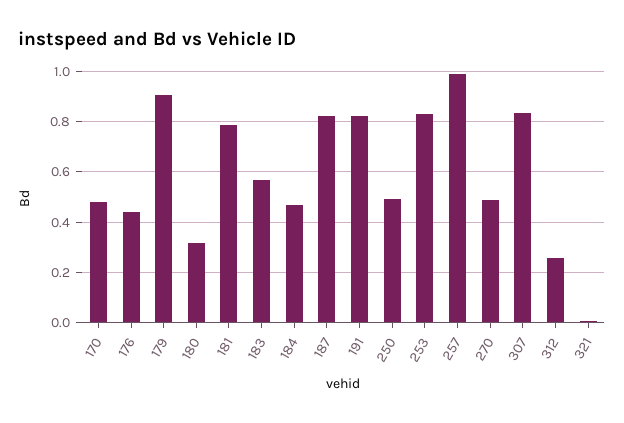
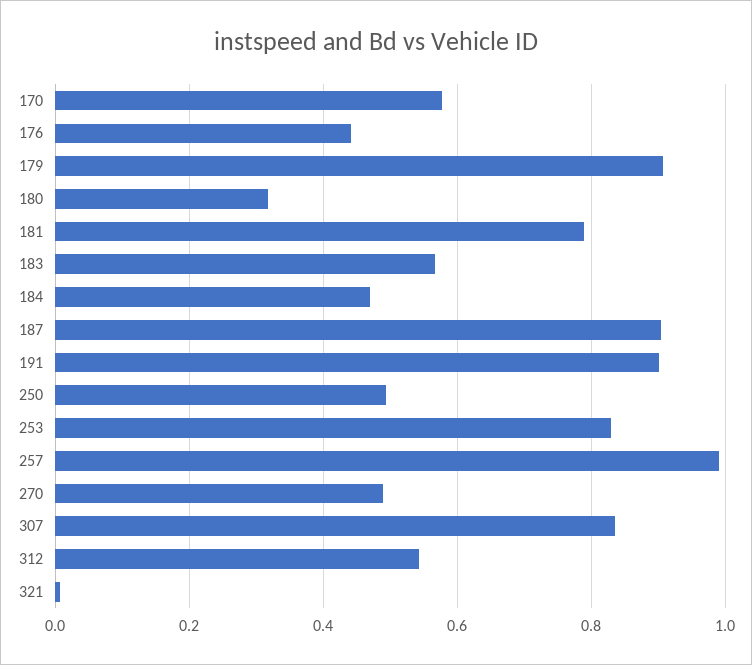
  {
-   "170": 0.475,
+   "170": 0.58,
    "176": 0.44,
    "179": 0.9,
    "180": 0.32,
    "181": 0.78,
    "183": 0.56,
    "184": 0.48,
-   "187": 0.825,
+   "187": 0.9,
-   "191": 0.825,
+   "191": 0.9,
    "250": 0.5,
    "253": 0.84,
    "257": 1,
    "270": 0.48,
    "307": 0.84,
-   "312": 0.25,
+   "312": 0.54,
    "321": 0
  }

